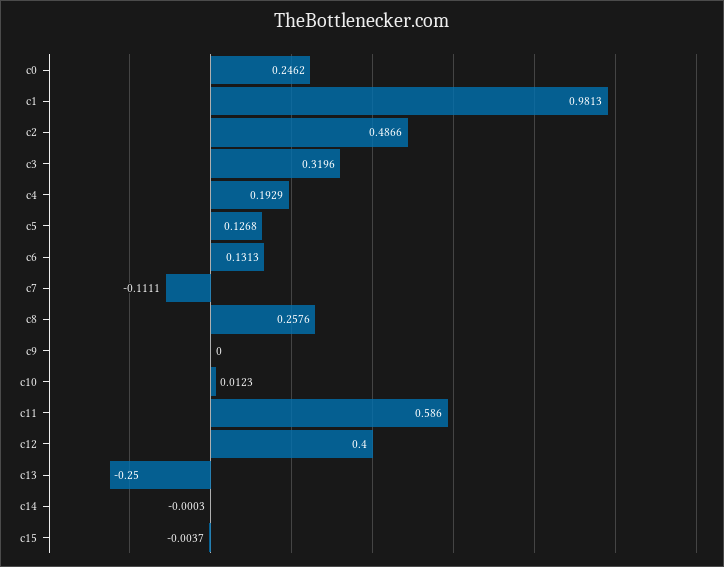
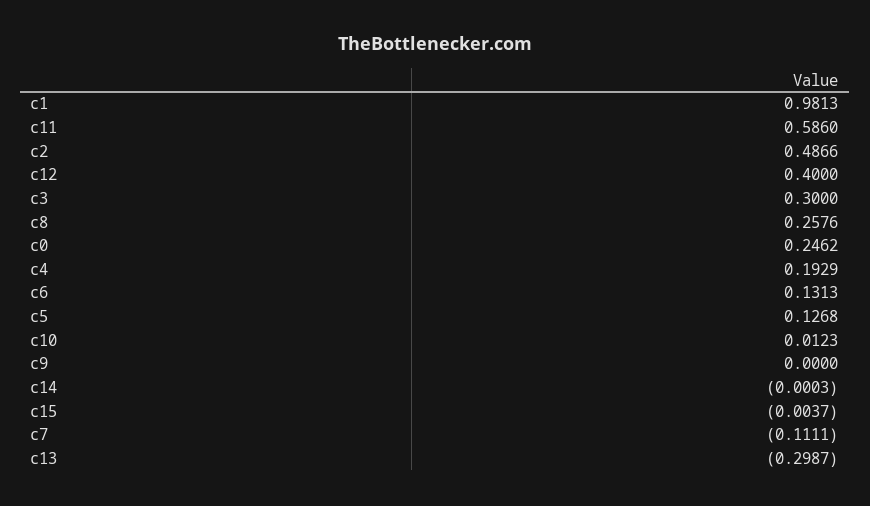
  {
    "c0": 0.2462,
    "c1": 0.9813,
    "c2": 0.4866,
-   "c3": 0.3196,
+   "c3": 0.3,
    "c4": 0.1929,
    "c5": 0.1268,
    "c6": 0.1313,
    "c7": -0.1111,
    "c8": 0.2576,
    "c9": 0,
    "c10": 0.0123,
    "c11": 0.586,
    "c12": 0.4,
-   "c13": -0.25,
+   "c13": -0.2987,
    "c14": -0.0003,
    "c15": -0.0037
  }

